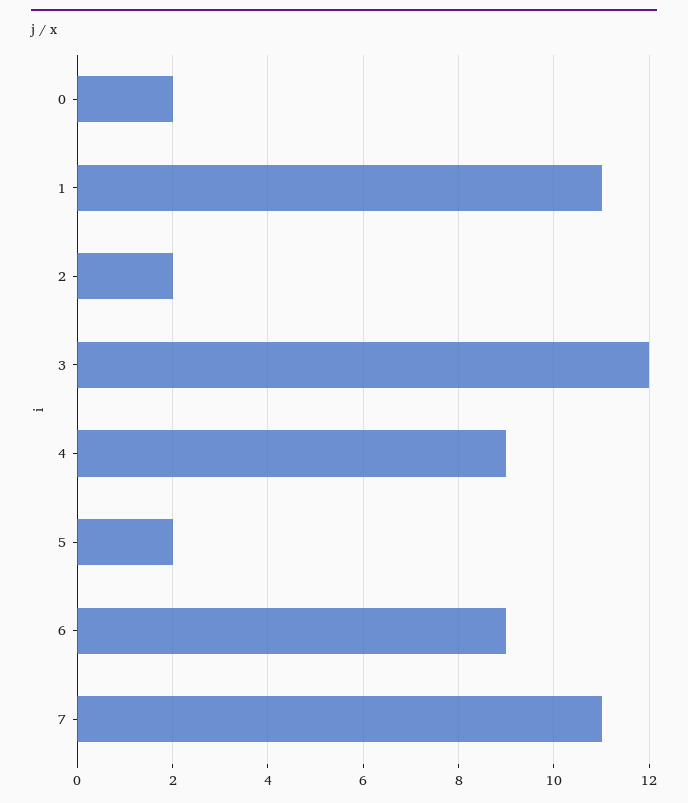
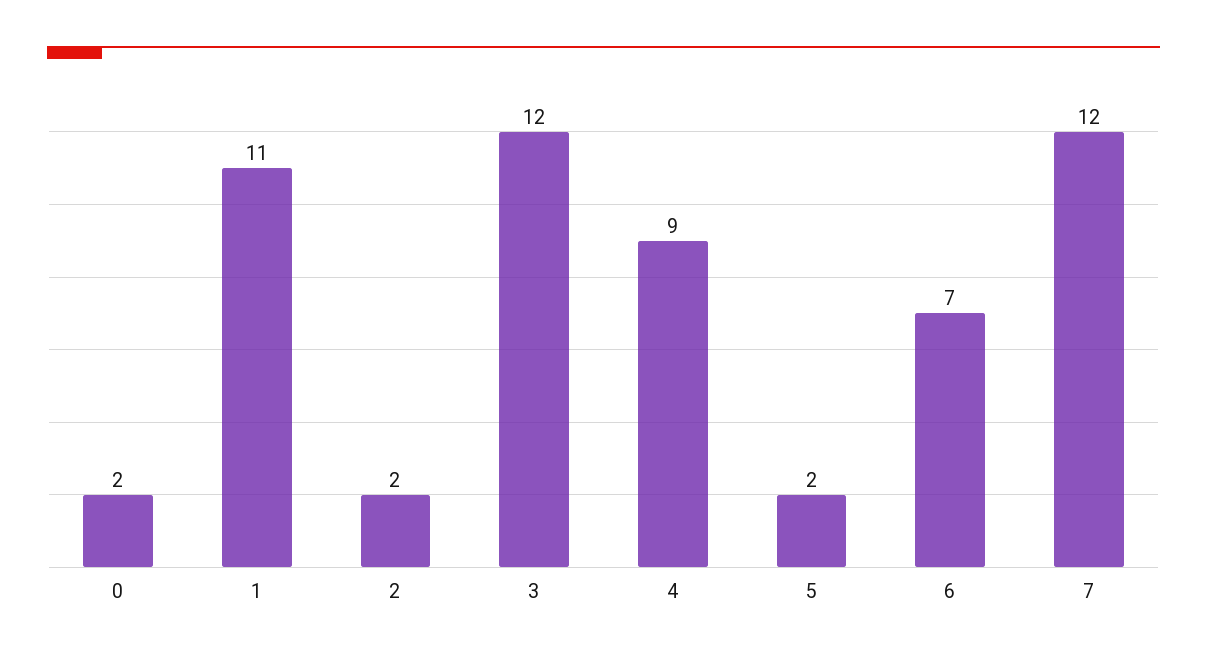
  {
    "0": 2,
    "1": 11,
    "2": 2,
    "3": 12,
    "4": 9,
    "5": 2,
-   "6": 9,
+   "6": 7,
-   "7": 11
+   "7": 12
  }

